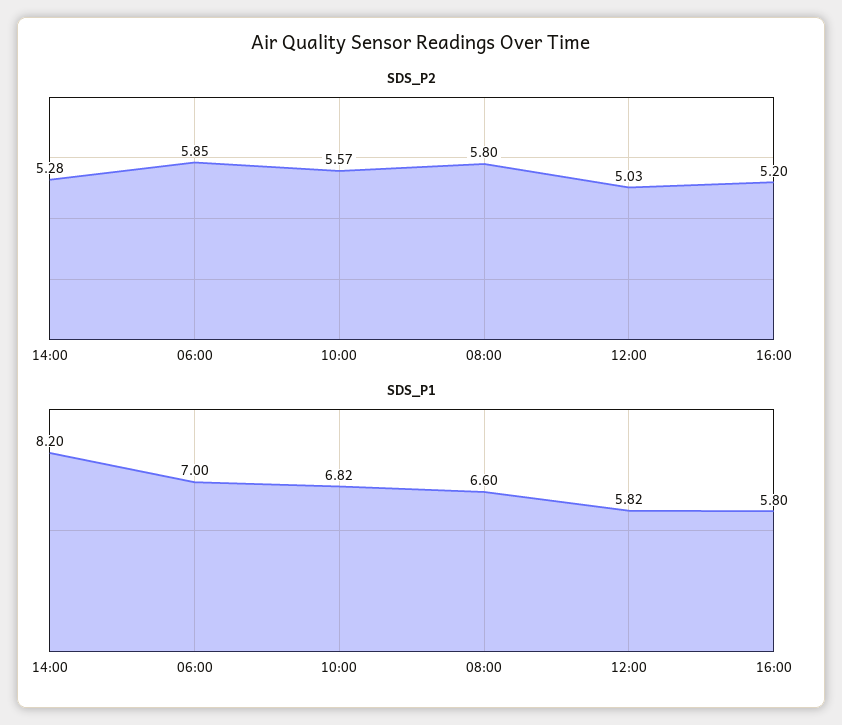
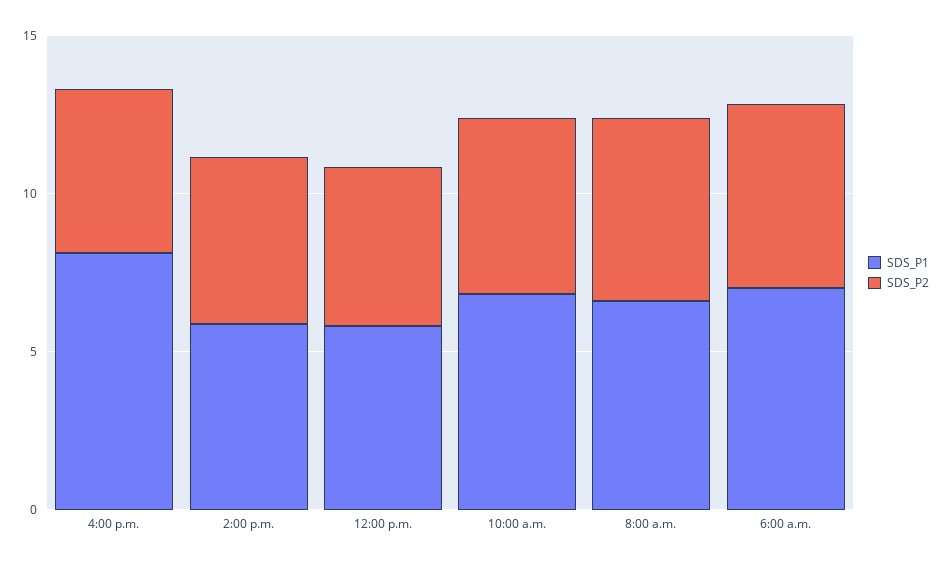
  {
    "SDS_P2": {
      "14:00": 5.28,
      "06:00": 5.85,
      "10:00": 5.57,
      "08:00": 5.8,
      "12:00": 5.03,
      "16:00": 5.2
    },
    "SDS_P1": {
-     "14:00": 8.2,
+     "14:00": 6,
      "06:00": 7,
      "10:00": 6.82,
      "08:00": 6.6,
      "12:00": 5.82,
-     "16:00": 5.8
+     "16:00": 8
    }
  }

